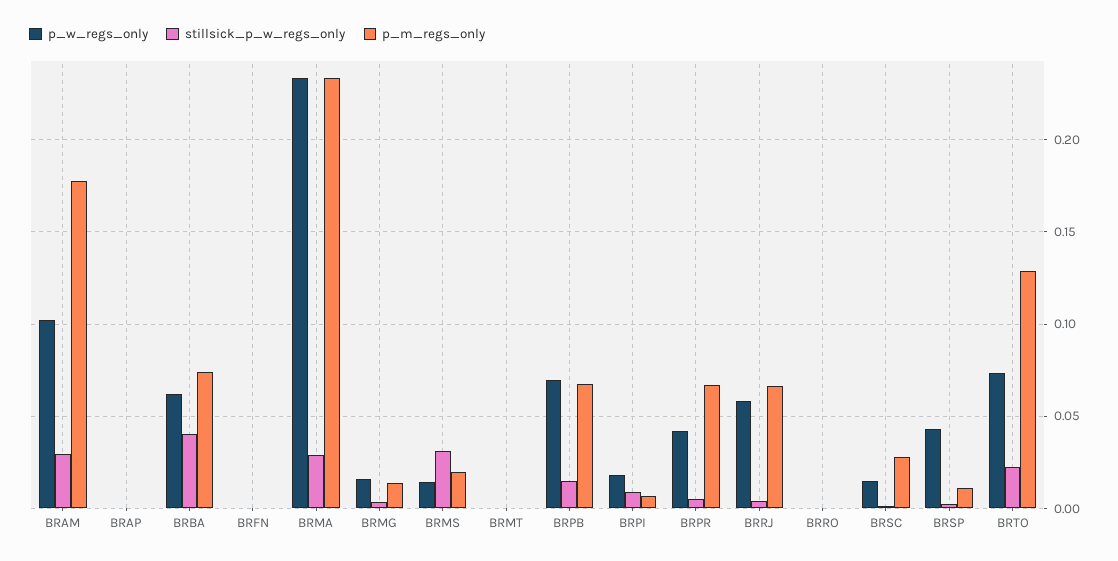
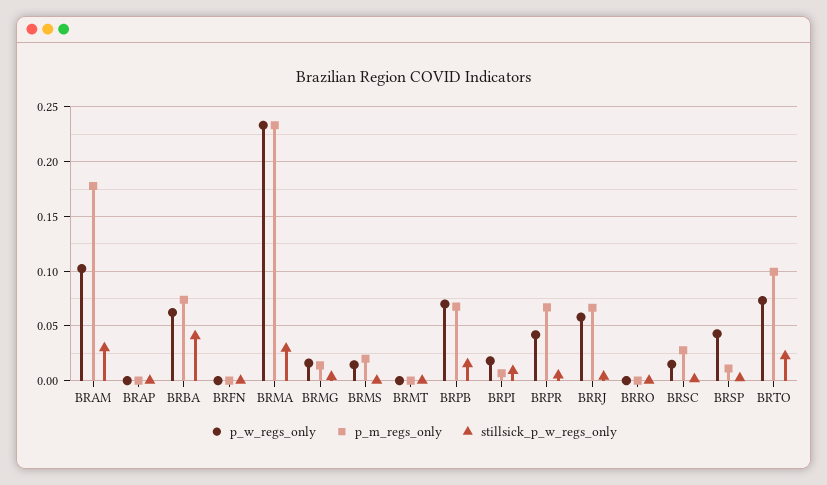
  {
    "p_w_regs_only": {
      "BRAM": 0.1,
      "BRAP": 0,
      "BRBA": 0.06,
      "BRFN": 0,
      "BRMA": 0.235,
      "BRMG": 0.015,
      "BRMS": 0.015,
      "BRMT": 0,
      "BRPB": 0.07,
      "BRPI": 0.02,
      "BRPR": 0.04,
      "BRRJ": 0.06,
      "BRRO": 0,
      "BRSC": 0.015,
      "BRSP": 0.045,
      "BRTO": 0.075
    },
    "stillsick_p_w_regs_only": {
      "BRAM": 0.03,
      "BRAP": 0,
      "BRBA": 0.04,
      "BRFN": 0,
      "BRMA": 0.03,
      "BRMG": 0.005,
-     "BRMS": 0.03,
+     "BRMS": 0,
      "BRMT": 0,
      "BRPB": 0.015,
      "BRPI": 0.01,
      "BRPR": 0.005,
      "BRRJ": 0.005,
      "BRRO": 0,
      "BRSC": 0,
      "BRSP": 0,
      "BRTO": 0.025
    },
    "p_m_regs_only": {
      "BRAM": 0.18,
      "BRAP": 0,
      "BRBA": 0.075,
      "BRFN": 0,
      "BRMA": 0.235,
      "BRMG": 0.015,
      "BRMS": 0.02,
      "BRMT": 0,
      "BRPB": 0.07,
      "BRPI": 0.005,
      "BRPR": 0.065,
      "BRRJ": 0.065,
      "BRRO": 0,
      "BRSC": 0.03,
      "BRSP": 0.01,
-     "BRTO": 0.13
+     "BRTO": 0.1
    }
  }

